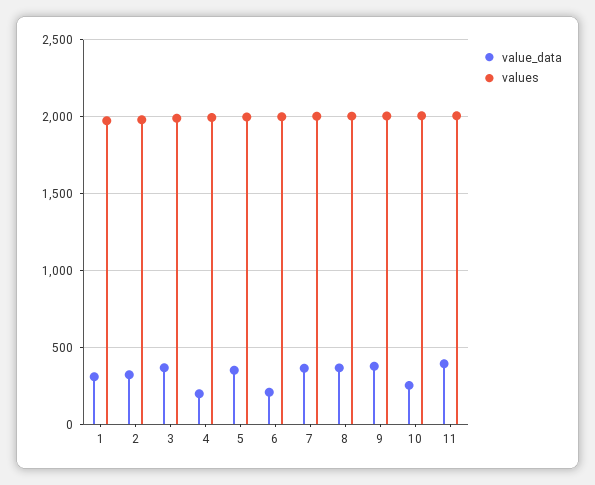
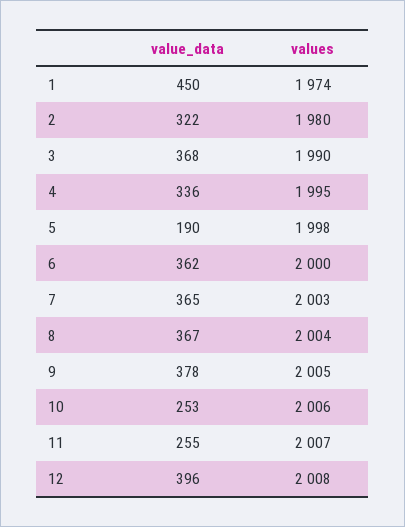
  {
    "value_data": {
-     "1": 300,
+     "1": 450,
      "2": 322,
      "3": 368,
-     "4": 200,
+     "4": 336,
-     "5": 350,
+     "5": 190,
-     "6": 200,
+     "6": 362,
      "7": 365,
      "8": 367,
      "9": 378,
      "10": 253,
-     "11": 400
+     "11": 255,
+     "12": 396
    },
    "values": {
      "1": 1974,
      "2": 1980,
      "3": 1990,
      "4": 1995,
      "5": 1998,
      "6": 2000,
      "7": 2003,
      "8": 2004,
      "9": 2005,
      "10": 2006,
-     "11": 2007
+     "11": 2007,
+     "12": 2008
    }
  }

